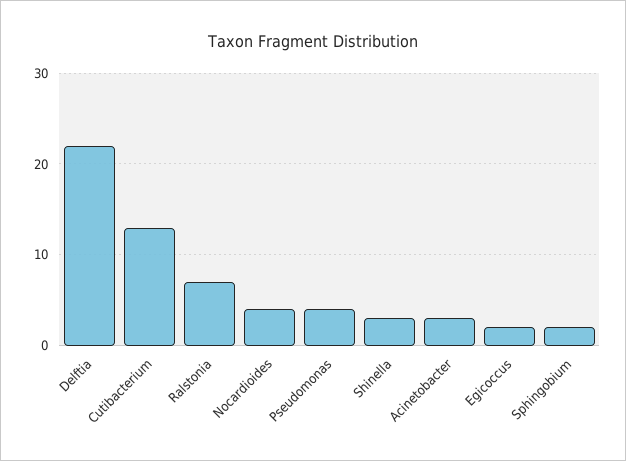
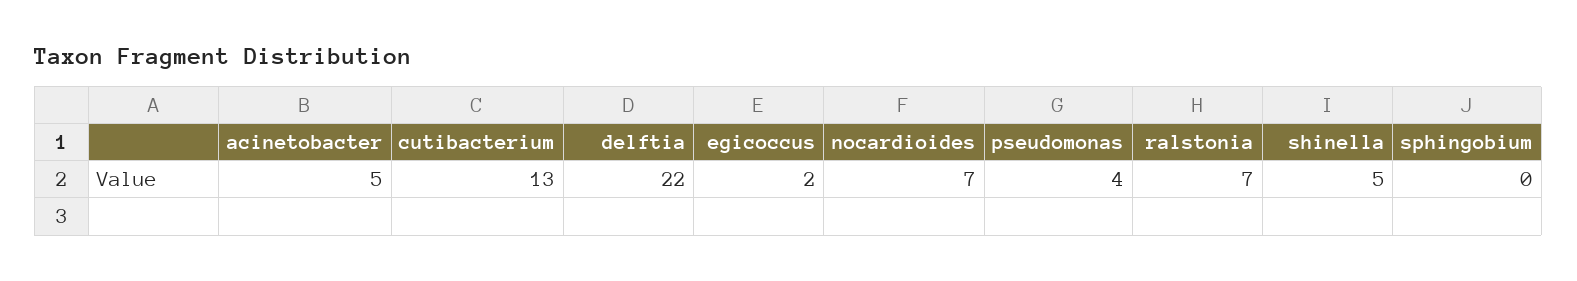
  {
    "Delftia": 22,
    "Cutibacterium": 13,
    "Ralstonia": 7,
-   "Nocardioides": 4,
+   "Nocardioides": 7,
    "Pseudomonas": 4,
-   "Shinella": 3,
+   "Shinella": 5,
-   "Acinetobacter": 3,
+   "Acinetobacter": 5,
    "Egicoccus": 2,
-   "Sphingobium": 2
+   "Sphingobium": 0
  }

